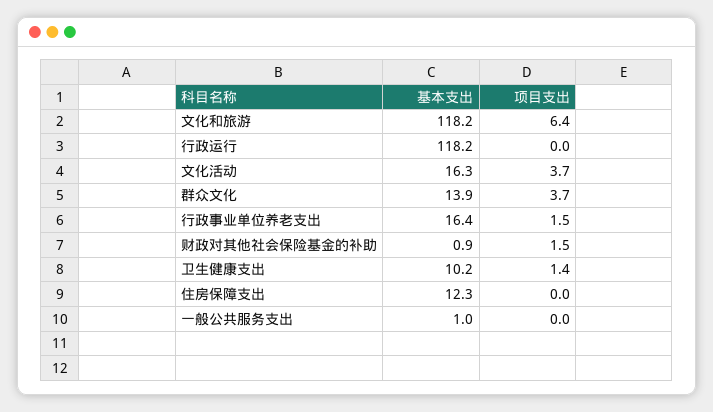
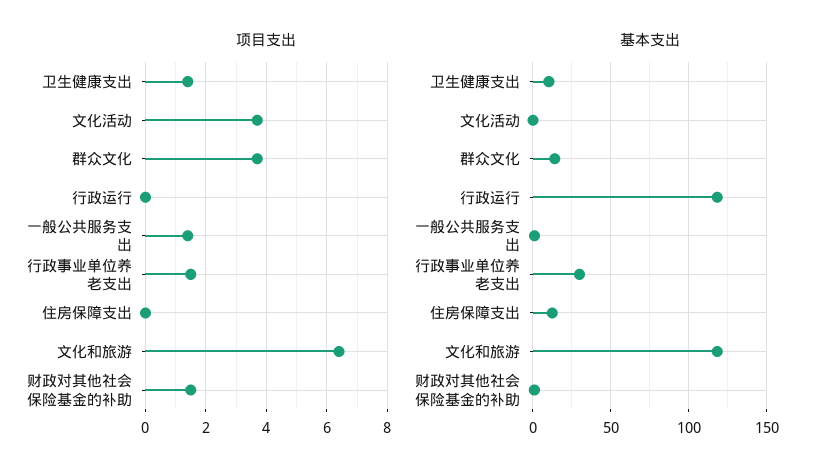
  {
    "基本支出": {
      "文化和旅游": 118.2,
      "行政运行": 118.2,
-     "文化活动": 16.3,
+     "文化活动": 0,
      "群众文化": 13.9,
-     "行政事业单位养老支出": 16.4,
+     "行政事业单位养老支出": 30,
      "财政对其他社会保险基金的补助": 0.9,
      "卫生健康支出": 10.2,
      "住房保障支出": 12.3,
      "一般公共服务支出": 1
    },
    "项目支出": {
      "文化和旅游": 6.4,
      "行政运行": 0,
      "文化活动": 3.7,
      "群众文化": 3.7,
      "行政事业单位养老支出": 1.5,
      "财政对其他社会保险基金的补助": 1.5,
      "卫生健康支出": 1.4,
      "住房保障支出": 0,
-     "一般公共服务支出": 0
+     "一般公共服务支出": 1.5
    }
  }

